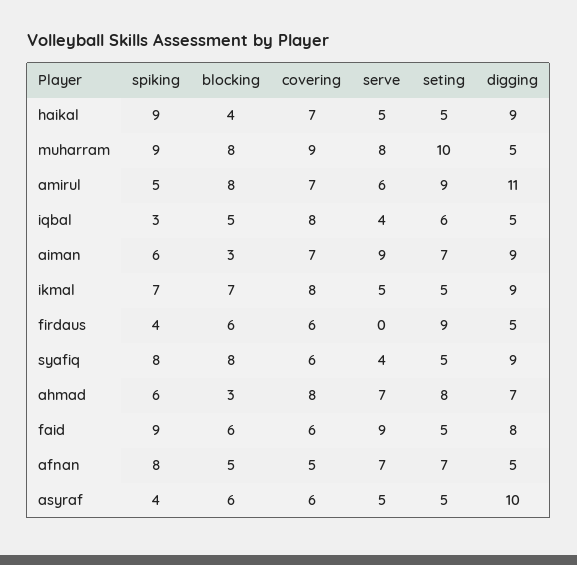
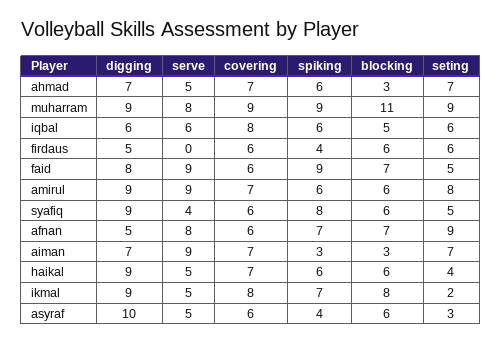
  {
    "spiking": {
-     "haikal": 9,
+     "haikal": 6,
      "muharram": 9,
-     "amirul": 5,
+     "amirul": 6,
-     "iqbal": 3,
+     "iqbal": 6,
-     "aiman": 6,
+     "aiman": 3,
      "ikmal": 7,
      "firdaus": 4,
      "syafiq": 8,
      "ahmad": 6,
      "faid": 9,
-     "afnan": 8,
+     "afnan": 7,
      "asyraf": 4
    },
    "blocking": {
-     "haikal": 4,
+     "haikal": 6,
-     "muharram": 8,
+     "muharram": 11,
-     "amirul": 8,
+     "amirul": 6,
      "iqbal": 5,
      "aiman": 3,
-     "ikmal": 7,
+     "ikmal": 8,
      "firdaus": 6,
-     "syafiq": 8,
+     "syafiq": 6,
      "ahmad": 3,
-     "faid": 6,
+     "faid": 7,
-     "afnan": 5,
+     "afnan": 7,
      "asyraf": 6
    },
    "covering": {
      "haikal": 7,
      "muharram": 9,
      "amirul": 7,
      "iqbal": 8,
      "aiman": 7,
      "ikmal": 8,
      "firdaus": 6,
      "syafiq": 6,
-     "ahmad": 8,
+     "ahmad": 7,
      "faid": 6,
-     "afnan": 5,
+     "afnan": 6,
      "asyraf": 6
    },
    "serve": {
      "haikal": 5,
      "muharram": 8,
-     "amirul": 6,
+     "amirul": 9,
-     "iqbal": 4,
+     "iqbal": 6,
      "aiman": 9,
      "ikmal": 5,
      "firdaus": 0,
      "syafiq": 4,
-     "ahmad": 7,
+     "ahmad": 5,
      "faid": 9,
-     "afnan": 7,
+     "afnan": 8,
      "asyraf": 5
    },
    "seting": {
-     "haikal": 5,
+     "haikal": 4,
-     "muharram": 10,
+     "muharram": 9,
-     "amirul": 9,
+     "amirul": 8,
      "iqbal": 6,
      "aiman": 7,
-     "ikmal": 5,
+     "ikmal": 2,
-     "firdaus": 9,
+     "firdaus": 6,
      "syafiq": 5,
-     "ahmad": 8,
+     "ahmad": 7,
      "faid": 5,
-     "afnan": 7,
+     "afnan": 9,
-     "asyraf": 5
+     "asyraf": 3
    },
    "digging": {
      "haikal": 9,
-     "muharram": 5,
+     "muharram": 9,
-     "amirul": 11,
+     "amirul": 9,
-     "iqbal": 5,
+     "iqbal": 6,
-     "aiman": 9,
+     "aiman": 7,
      "ikmal": 9,
      "firdaus": 5,
      "syafiq": 9,
      "ahmad": 7,
      "faid": 8,
      "afnan": 5,
      "asyraf": 10
    }
  }

